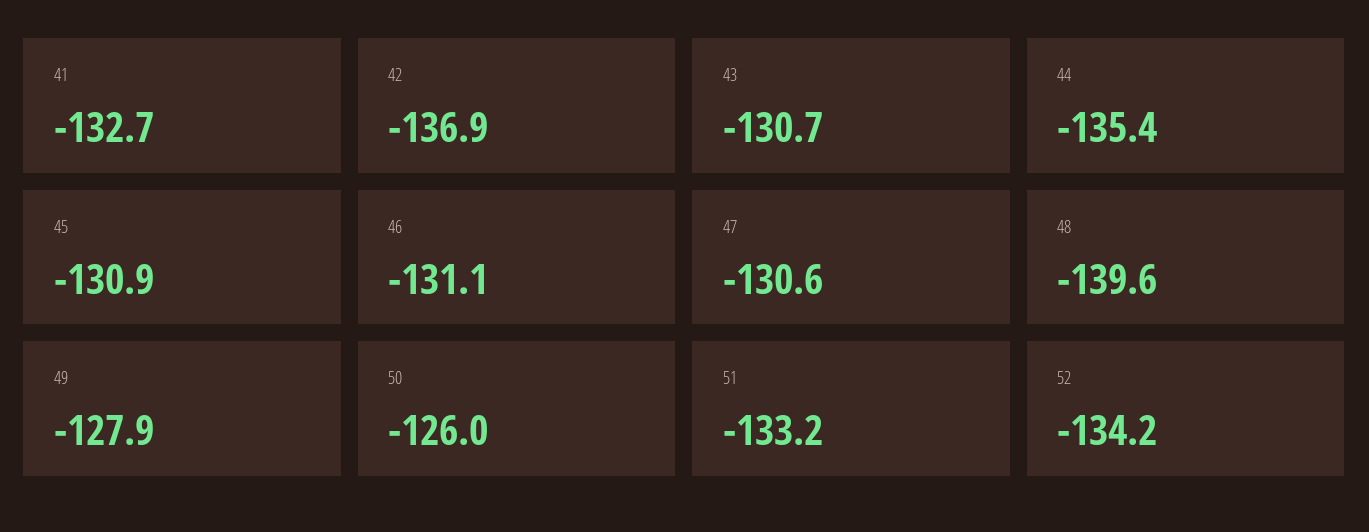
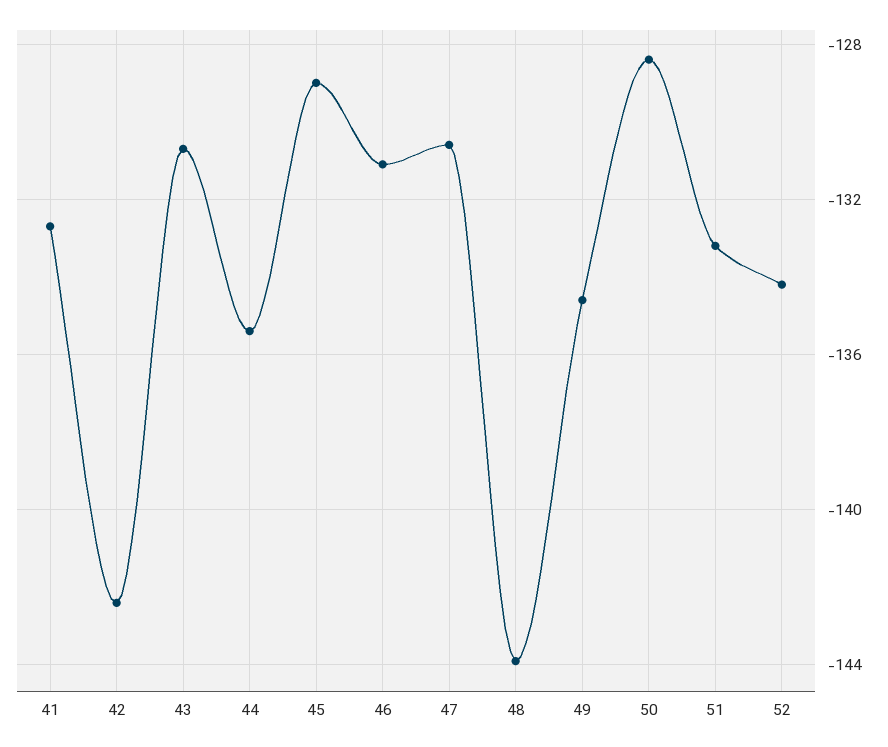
  {
    "41": -132.7,
-   "42": -136.9,
+   "42": -142.5,
    "43": -130.7,
    "44": -135.4,
-   "45": -130.9,
+   "45": -129,
    "46": -131.1,
    "47": -130.6,
-   "48": -139.6,
+   "48": -144,
-   "49": -127.9,
+   "49": -134.5,
-   "50": -126,
+   "50": -128.5,
    "51": -133.2,
    "52": -134.2
  }

